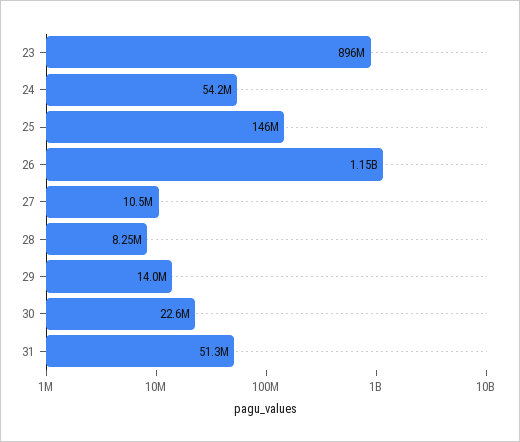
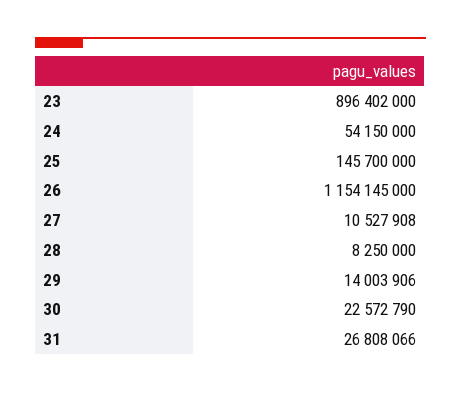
  {
    "23": 896402000,
    "24": 54150000,
    "25": 145700000,
    "26": 1154145000,
    "27": 10527908,
    "28": 8250000,
    "29": 14003906,
    "30": 22572790,
-   "31": 51300000
+   "31": 26808066
  }

